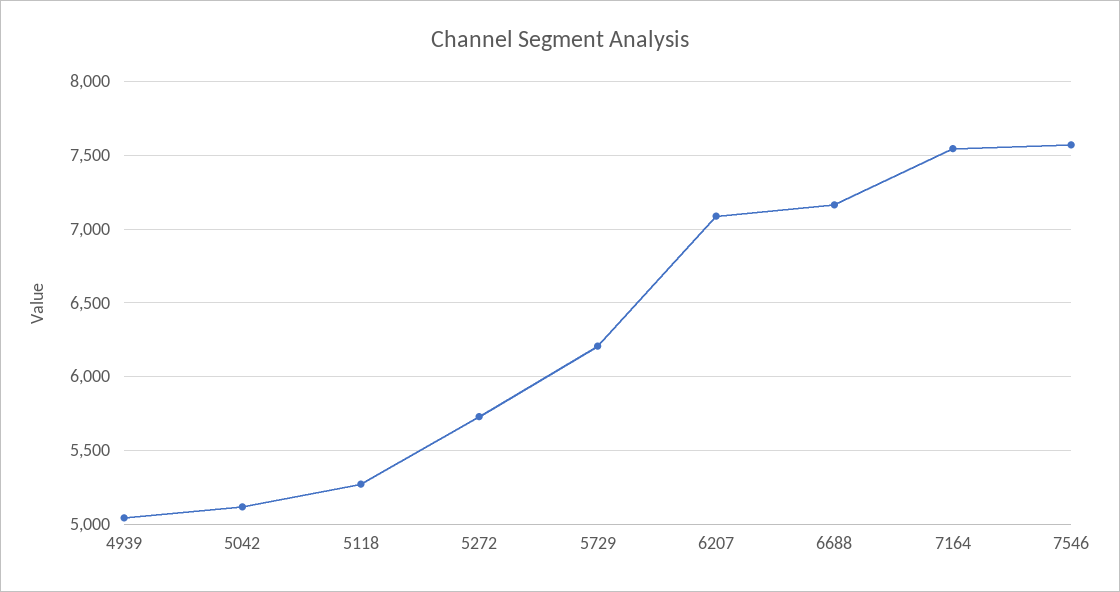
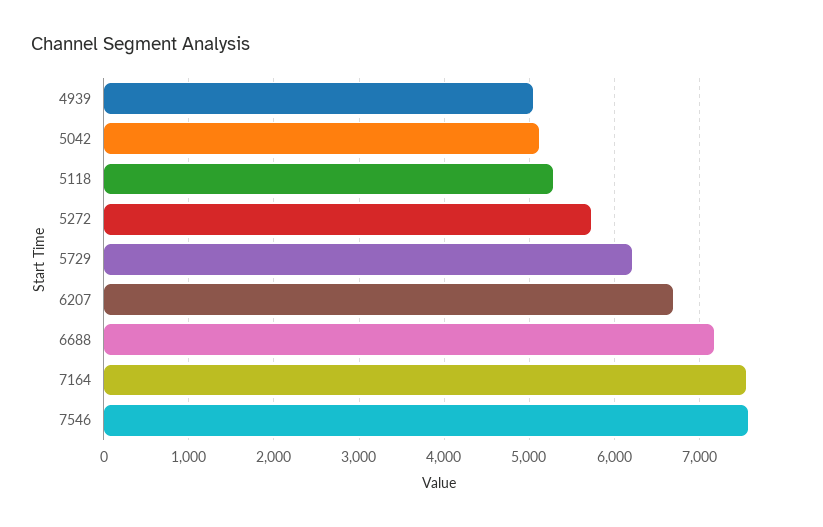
  {
    "4939": 5050,
    "5042": 5100,
    "5118": 5250,
    "5272": 5750,
    "5729": 6200,
-   "6207": 7100,
+   "6207": 6700,
    "6688": 7150,
    "7164": 7550,
    "7546": 7550
  }

